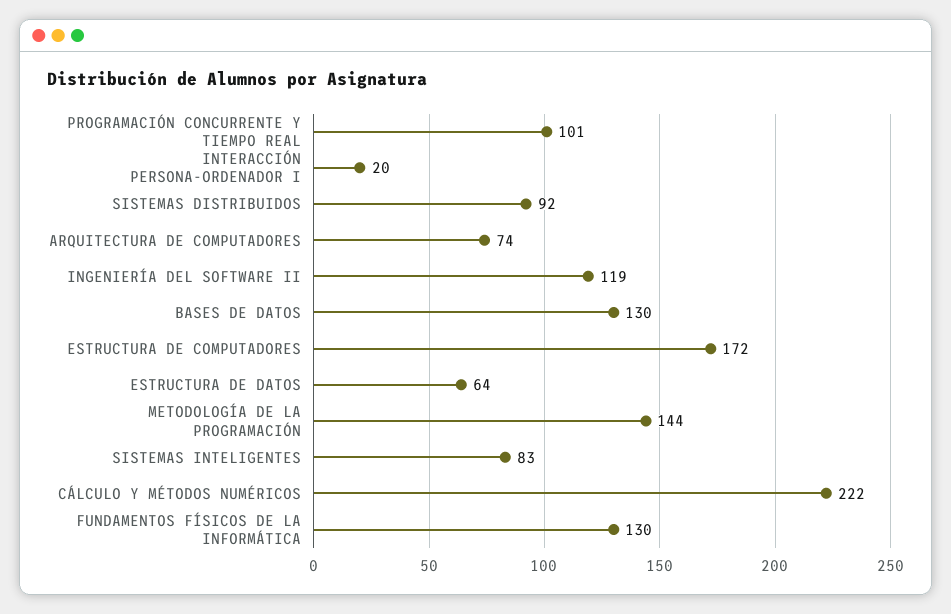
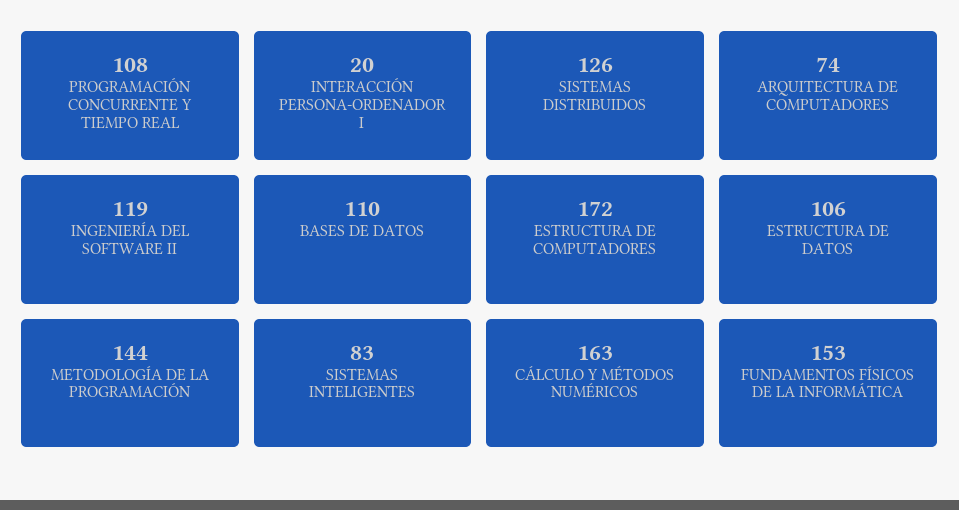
  {
-   "PROGRAMACIÓN CONCURRENTE Y TIEMPO REAL": 101,
+   "PROGRAMACIÓN CONCURRENTE Y TIEMPO REAL": 108,
    "INTERACCIÓN PERSONA-ORDENADOR I": 20,
-   "SISTEMAS DISTRIBUIDOS": 92,
+   "SISTEMAS DISTRIBUIDOS": 126,
    "ARQUITECTURA DE COMPUTADORES": 74,
    "INGENIERÍA DEL SOFTWARE II": 119,
-   "BASES DE DATOS": 130,
+   "BASES DE DATOS": 110,
    "ESTRUCTURA DE COMPUTADORES": 172,
-   "ESTRUCTURA DE DATOS": 64,
+   "ESTRUCTURA DE DATOS": 106,
    "METODOLOGÍA DE LA PROGRAMACIÓN": 144,
    "SISTEMAS INTELIGENTES": 83,
-   "CÁLCULO Y MÉTODOS NUMÉRICOS": 222,
+   "CÁLCULO Y MÉTODOS NUMÉRICOS": 163,
-   "FUNDAMENTOS FÍSICOS DE LA INFORMÁTICA": 130
+   "FUNDAMENTOS FÍSICOS DE LA INFORMÁTICA": 153
  }

